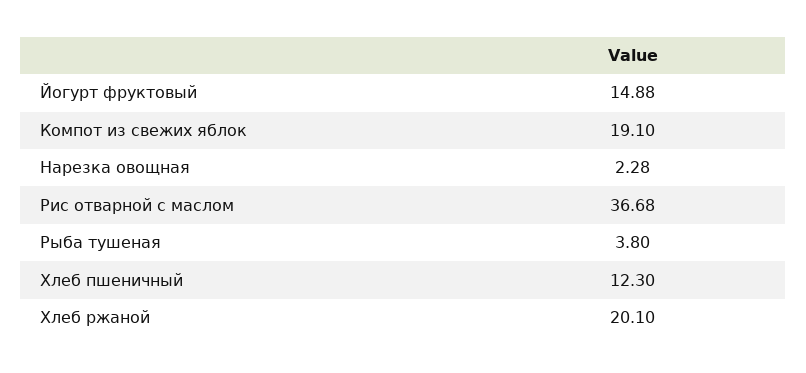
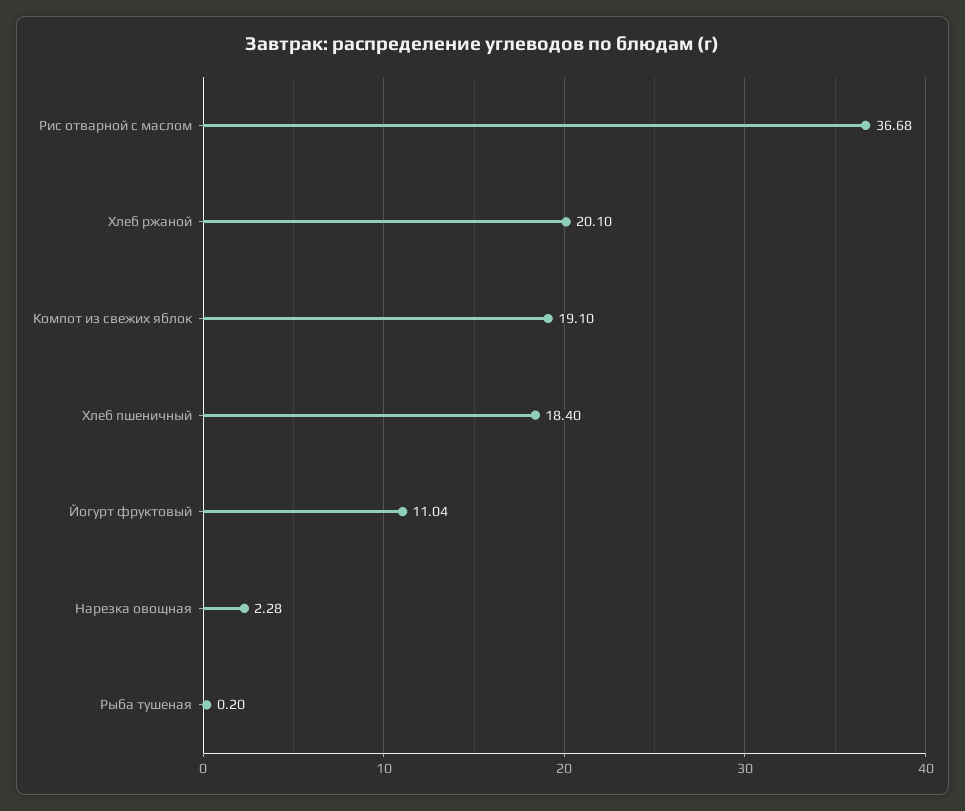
  {
-   "Йогурт фруктовый": 14.88,
+   "Йогурт фруктовый": 11.04,
    "Компот из свежих яблок": 19.1,
    "Нарезка овощная": 2.28,
    "Рис отварной с маслом": 36.68,
-   "Рыба тушеная": 3.8,
+   "Рыба тушеная": 0.2,
-   "Хлеб пшеничный": 12.3,
+   "Хлеб пшеничный": 18.4,
    "Хлеб ржаной": 20.1
  }

